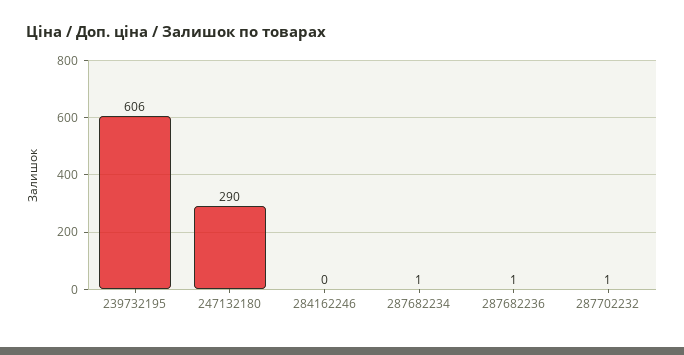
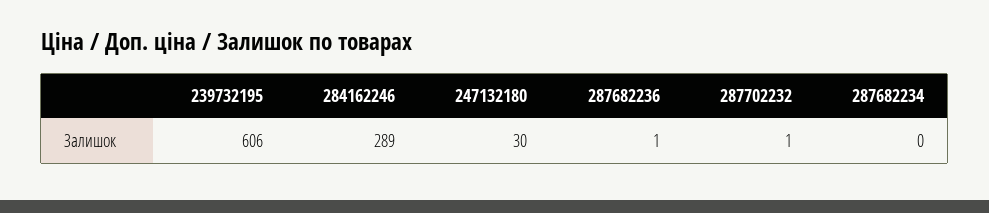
  {
    "239732195": 606,
-   "247132180": 290,
+   "247132180": 30,
-   "284162246": 0,
+   "284162246": 289,
-   "287682234": 1,
+   "287682234": 0,
    "287682236": 1,
    "287702232": 1
  }

